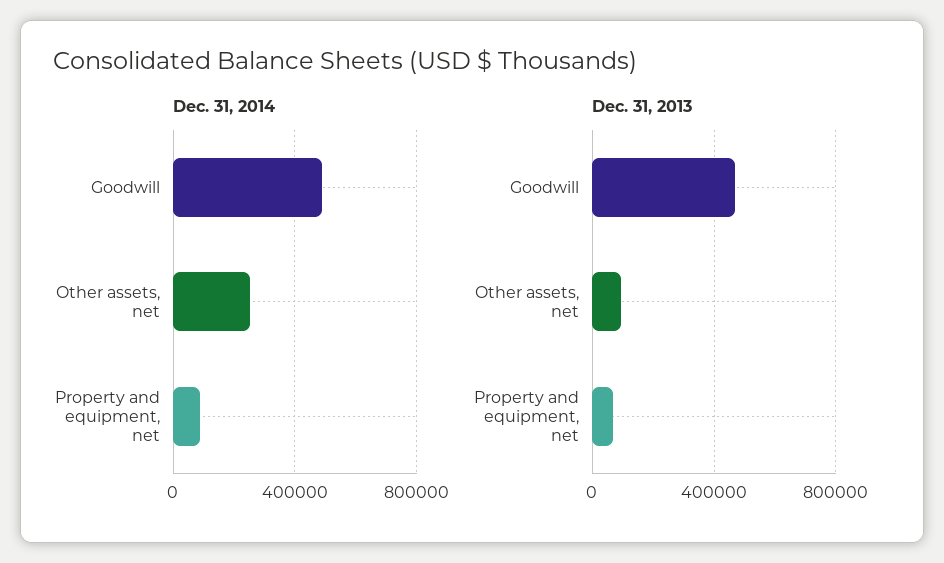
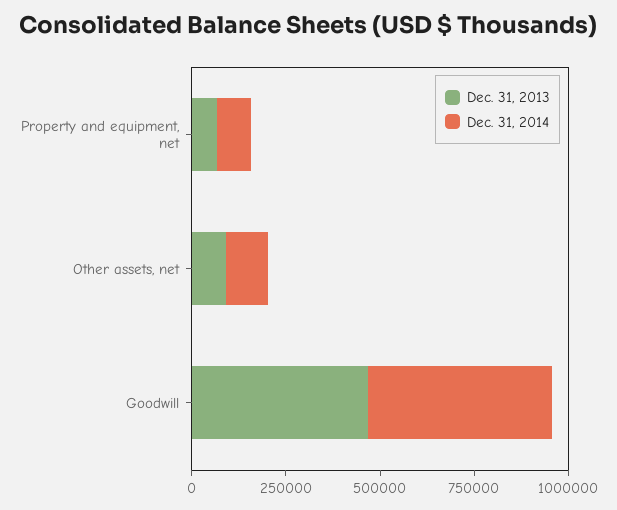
  {
    "Dec. 31, 2014": {
      "Goodwill": 500000,
-     "Other assets, net": 250000,
+     "Other assets, net": 100000,
      "Property and equipment, net": 100000
    },
    "Dec. 31, 2013": {
      "Goodwill": 450000,
      "Other assets, net": 100000,
      "Property and equipment, net": 50000
    }
  }

